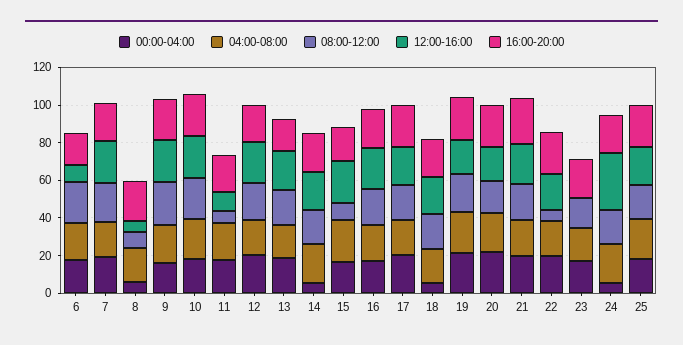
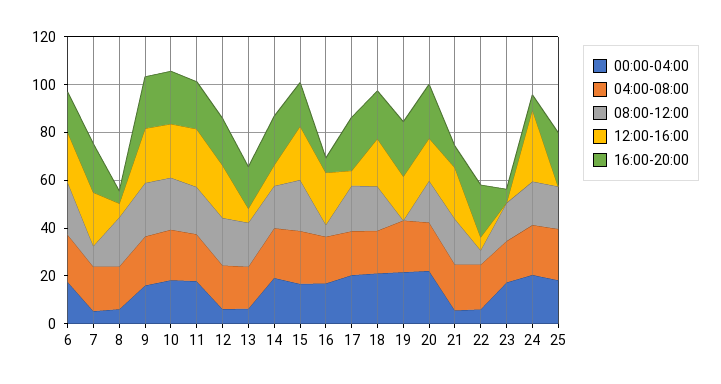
  {
    "00:00-04:00": {
      "6": 20,
-     "7": 20,
+     "7": 5,
      "8": 5,
      "9": 15,
      "10": 20,
      "11": 20,
-     "12": 20,
+     "12": 5,
-     "13": 20,
+     "13": 5,
-     "14": 5,
+     "14": 20,
      "15": 15,
      "16": 15,
      "17": 20,
-     "18": 5,
+     "18": 20,
      "19": 20,
      "20": 20,
-     "21": 20,
+     "21": 5,
-     "22": 20,
+     "22": 5,
      "23": 15,
-     "24": 5,
+     "24": 20,
      "25": 20
    },
    "04:00-08:00": {
      "6": 20,
      "7": 20,
      "8": 20,
      "9": 20,
      "10": 20,
      "11": 20,
      "12": 20,
      "13": 20,
      "14": 20,
      "15": 20,
      "16": 20,
      "17": 20,
      "18": 20,
      "19": 20,
      "20": 20,
      "21": 20,
      "22": 20,
      "23": 15,
      "24": 20,
      "25": 20
    },
    "08:00-12:00": {
      "6": 20,
-     "7": 20,
+     "7": 10,
-     "8": 10,
+     "8": 20,
      "9": 20,
      "10": 20,
-     "11": 5,
+     "11": 20,
      "12": 20,
      "13": 20,
      "14": 20,
-     "15": 10,
+     "15": 20,
-     "16": 20,
+     "16": 5,
      "17": 20,
      "18": 20,
-     "19": 20,
+     "19": 0,
      "20": 20,
      "21": 20,
      "22": 5,
      "23": 15,
      "24": 20,
      "25": 20
    },
    "12:00-16:00": {
-     "6": 10,
+     "6": 20,
      "7": 20,
      "8": 5,
      "9": 25,
      "10": 25,
-     "11": 10,
+     "11": 25,
      "12": 20,
-     "13": 20,
+     "13": 5,
-     "14": 20,
+     "14": 10,
      "15": 20,
      "16": 20,
-     "17": 20,
+     "17": 5,
      "18": 20,
      "19": 20,
      "20": 20,
      "21": 20,
-     "22": 20,
+     "22": 5,
      "23": 0,
      "24": 30,
-     "25": 20
+     "25": 0
    },
    "16:00-20:00": {
      "6": 15,
      "7": 20,
-     "8": 20,
+     "8": 5,
      "9": 20,
      "10": 20,
      "11": 20,
      "12": 20,
      "13": 15,
      "14": 20,
      "15": 20,
-     "16": 20,
+     "16": 5,
      "17": 20,
      "18": 20,
      "19": 25,
      "20": 25,
-     "21": 25,
+     "21": 10,
      "22": 20,
-     "23": 20,
+     "23": 5,
-     "24": 20,
+     "24": 5,
      "25": 20
    }
  }

